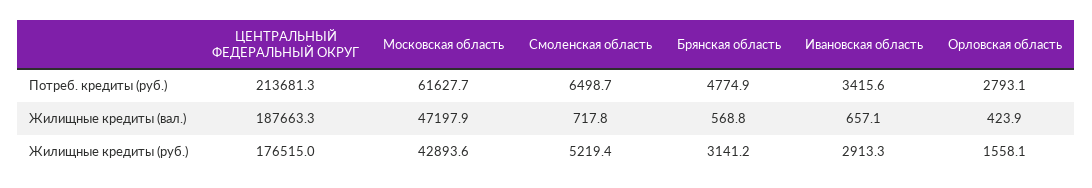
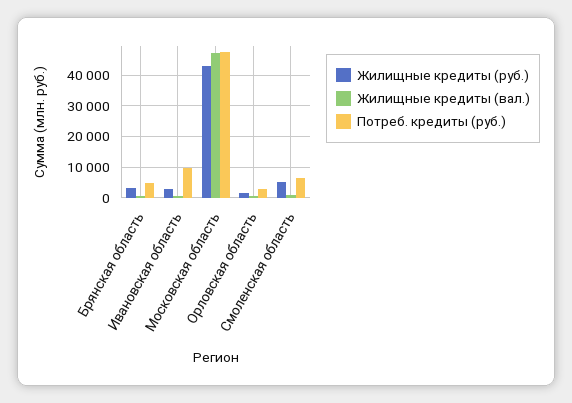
  {
    "Потреб. кредиты (руб.)": {
-     "ЦЕНТРАЛЬНЫЙ ФЕДЕРАЛЬНЫЙ ОКРУГ": 213681.3,
-     "Московская область": 61627.7,
+     "Московская область": 48000,
      "Смоленская область": 6498.7,
      "Брянская область": 4774.9,
-     "Ивановская область": 3415.6,
+     "Ивановская область": 10000,
      "Орловская область": 2793.1
    },
    "Жилищные кредиты (вал.)": {
-     "ЦЕНТРАЛЬНЫЙ ФЕДЕРАЛЬНЫЙ ОКРУГ": 187663.3,
      "Московская область": 47197.9,
      "Смоленская область": 717.8,
      "Брянская область": 568.8,
      "Ивановская область": 657.1,
      "Орловская область": 423.9
    },
    "Жилищные кредиты (руб.)": {
-     "ЦЕНТРАЛЬНЫЙ ФЕДЕРАЛЬНЫЙ ОКРУГ": 176515,
      "Московская область": 42893.6,
      "Смоленская область": 5219.4,
      "Брянская область": 3141.2,
      "Ивановская область": 2913.3,
      "Орловская область": 1558.1
    }
  }

